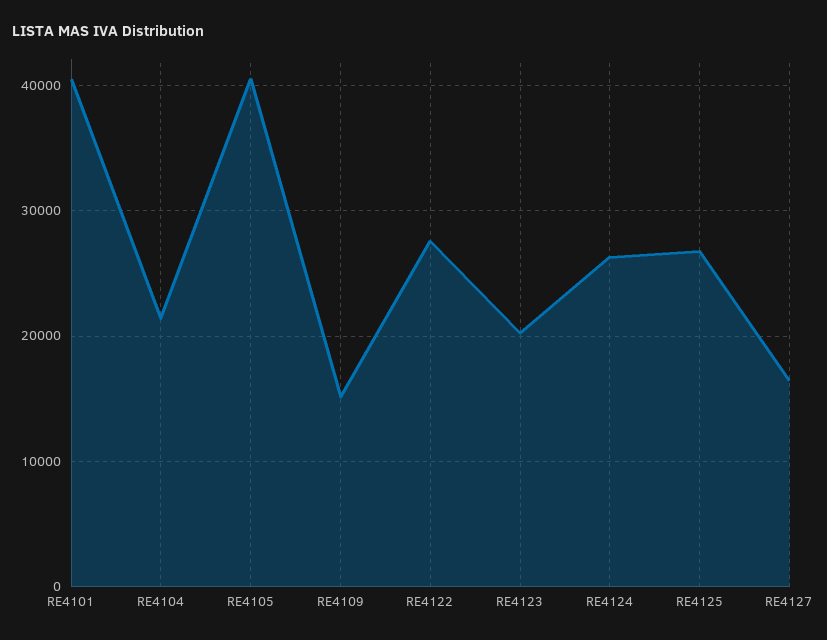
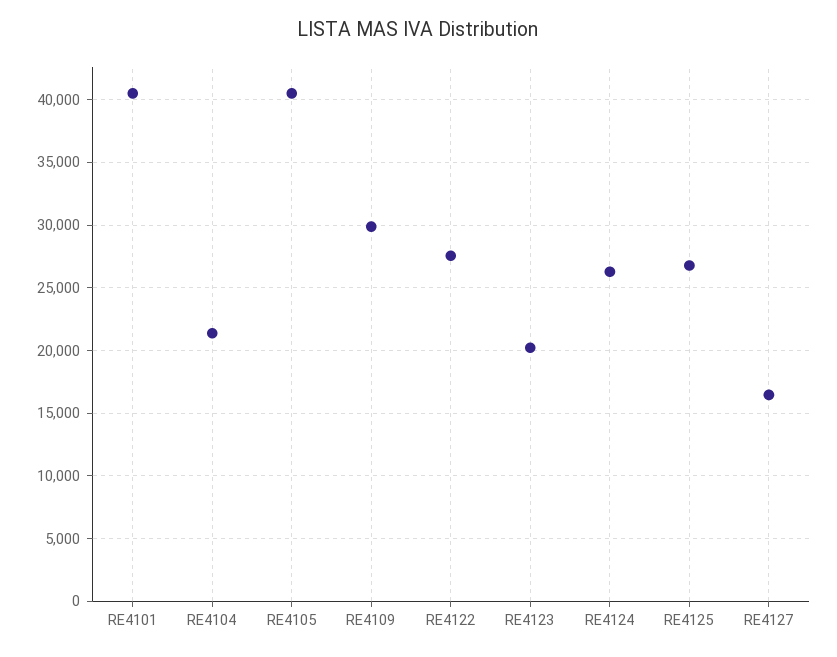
  {
    "RE4101": 40500,
    "RE4104": 21500,
    "RE4105": 40500,
-   "RE4109": 15000,
+   "RE4109": 30000,
    "RE4122": 27500,
    "RE4123": 20000,
    "RE4124": 26500,
    "RE4125": 27000,
    "RE4127": 16500
  }

